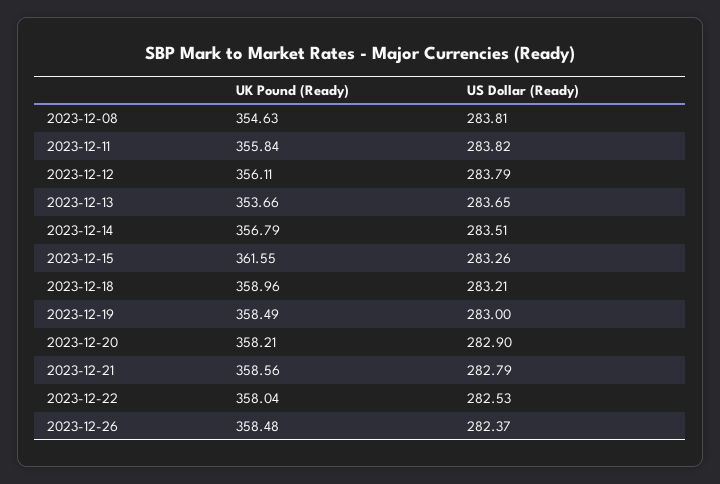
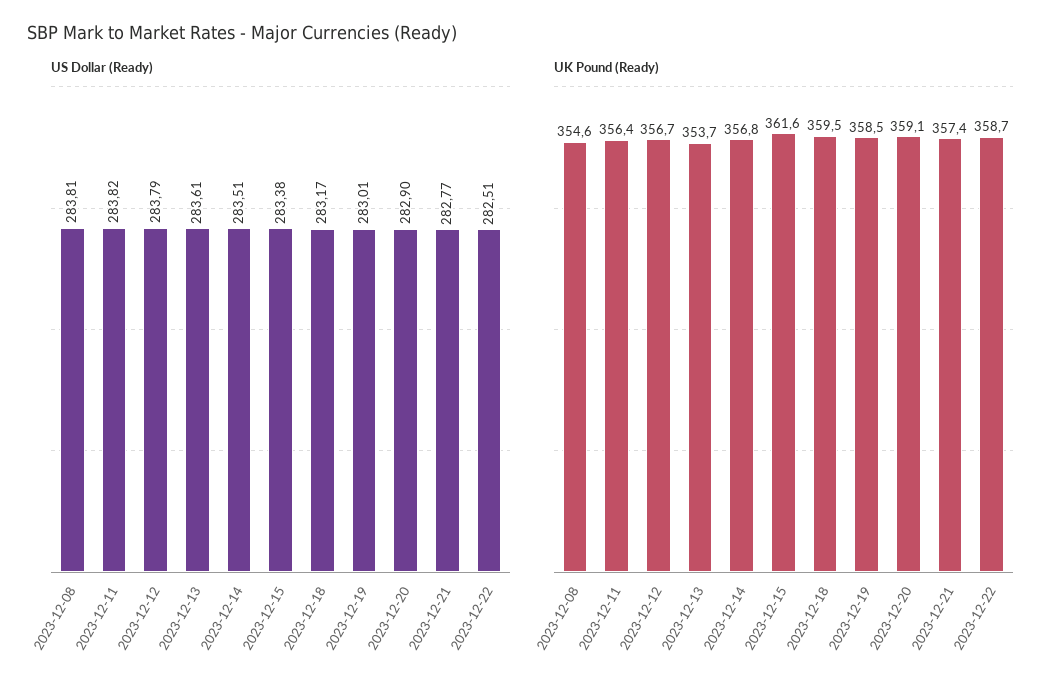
  {
    "UK Pound (Ready)": {
      "2023-12-08": 354.63,
-     "2023-12-11": 355.84,
+     "2023-12-11": 356.4,
-     "2023-12-12": 356.11,
+     "2023-12-12": 356.7,
      "2023-12-13": 353.66,
      "2023-12-14": 356.79,
      "2023-12-15": 361.55,
-     "2023-12-18": 358.96,
+     "2023-12-18": 359.5,
      "2023-12-19": 358.49,
-     "2023-12-20": 358.21,
+     "2023-12-20": 359.1,
-     "2023-12-21": 358.56,
+     "2023-12-21": 357.4,
-     "2023-12-22": 358.04,
+     "2023-12-22": 358.7
-     "2023-12-26": 358.48
    },
    "US Dollar (Ready)": {
      "2023-12-08": 283.81,
      "2023-12-11": 283.82,
      "2023-12-12": 283.79,
-     "2023-12-13": 283.65,
+     "2023-12-13": 283.61,
      "2023-12-14": 283.51,
-     "2023-12-15": 283.26,
+     "2023-12-15": 283.38,
-     "2023-12-18": 283.21,
+     "2023-12-18": 283.17,
-     "2023-12-19": 283,
+     "2023-12-19": 283.01,
      "2023-12-20": 282.9,
-     "2023-12-21": 282.79,
+     "2023-12-21": 282.77,
-     "2023-12-22": 282.53,
+     "2023-12-22": 282.51
-     "2023-12-26": 282.37
    }
  }

